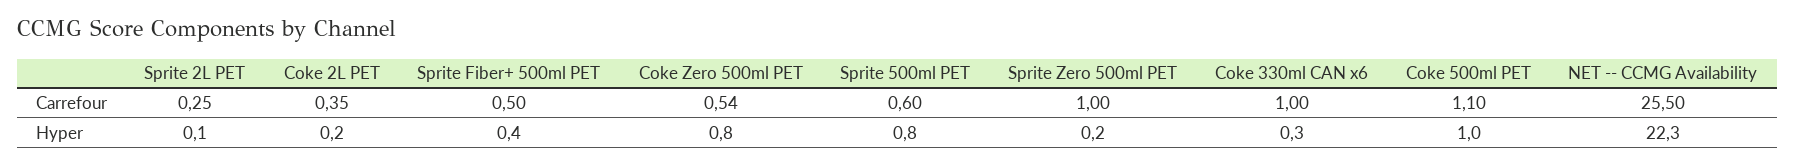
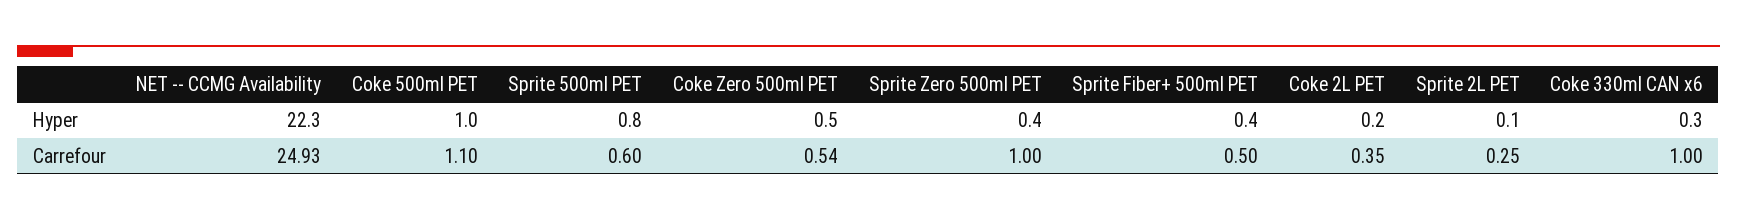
  {
    "Sprite 2L PET": {
      "Carrefour": 0.25,
      "Hyper": 0.1
    },
    "Coke 2L PET": {
      "Carrefour": 0.35,
      "Hyper": 0.2
    },
    "Sprite Fiber+ 500ml PET": {
      "Carrefour": 0.5,
      "Hyper": 0.4
    },
    "Coke Zero 500ml PET": {
      "Carrefour": 0.54,
-     "Hyper": 0.8
+     "Hyper": 0.5
    },
    "Sprite 500ml PET": {
      "Carrefour": 0.6,
      "Hyper": 0.8
    },
    "Sprite Zero 500ml PET": {
      "Carrefour": 1,
-     "Hyper": 0.2
+     "Hyper": 0.4
    },
    "Coke 330ml CAN x6": {
      "Carrefour": 1,
      "Hyper": 0.3
    },
    "Coke 500ml PET": {
      "Carrefour": 1.1,
      "Hyper": 1
    },
    "NET -- CCMG Availability": {
-     "Carrefour": 25.5,
+     "Carrefour": 24.93,
      "Hyper": 22.3
    }
  }

